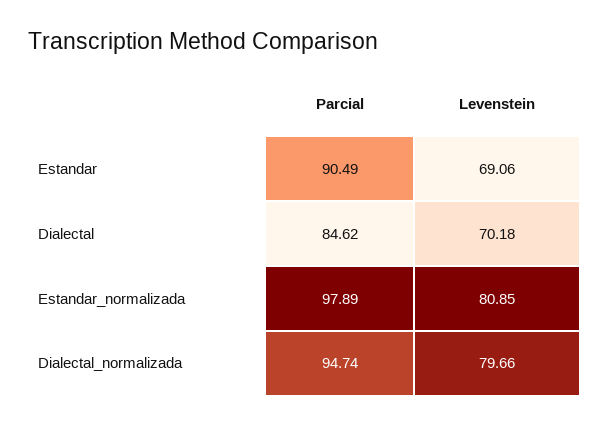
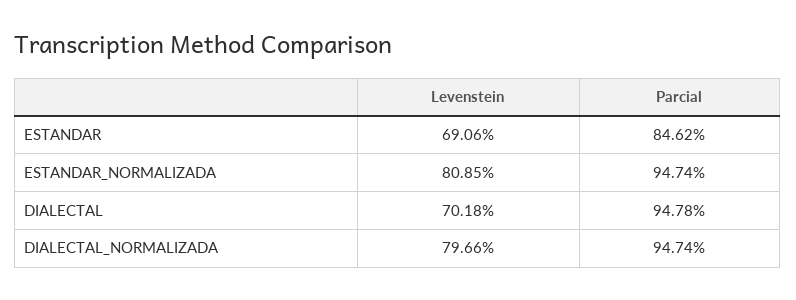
  {
    "Parcial": {
-     "Estandar": 90.49,
+     "Estandar": 84.62,
-     "Dialectal": 84.62,
+     "Dialectal": 94.78,
-     "Estandar_normalizada": 97.89,
+     "Estandar_normalizada": 94.74,
      "Dialectal_normalizada": 94.74
    },
    "Levenstein": {
      "Estandar": 69.06,
      "Dialectal": 70.18,
      "Estandar_normalizada": 80.85,
      "Dialectal_normalizada": 79.66
    }
  }

